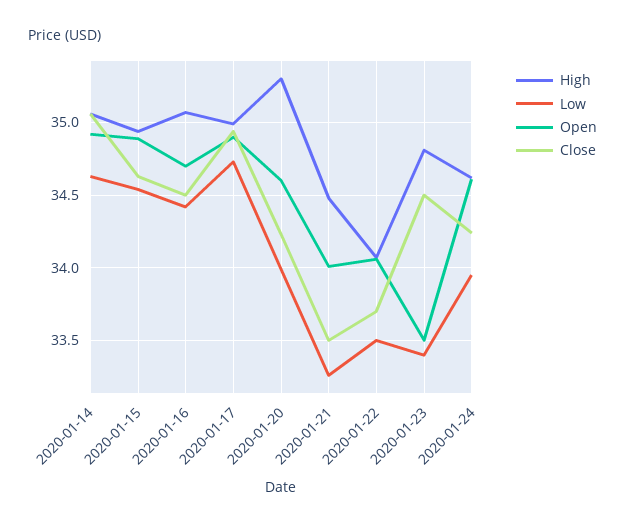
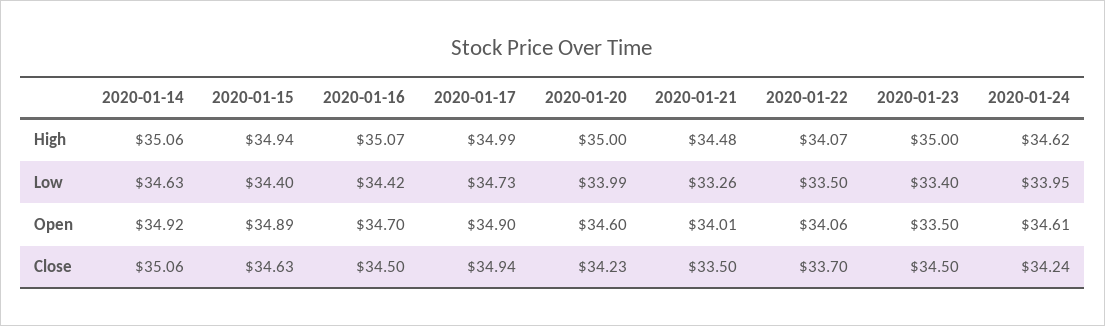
  {
    "High": {
      "2020-01-14": 35.06,
      "2020-01-15": 34.94,
      "2020-01-16": 35.07,
      "2020-01-17": 34.99,
-     "2020-01-20": 35.3,
+     "2020-01-20": 35,
      "2020-01-21": 34.48,
      "2020-01-22": 34.07,
-     "2020-01-23": 34.8,
+     "2020-01-23": 35,
      "2020-01-24": 34.62
    },
    "Low": {
      "2020-01-14": 34.63,
-     "2020-01-15": 34.55,
+     "2020-01-15": 34.4,
      "2020-01-16": 34.42,
      "2020-01-17": 34.73,
      "2020-01-20": 33.99,
      "2020-01-21": 33.26,
      "2020-01-22": 33.5,
      "2020-01-23": 33.4,
      "2020-01-24": 33.95
    },
    "Open": {
      "2020-01-14": 34.92,
      "2020-01-15": 34.89,
      "2020-01-16": 34.7,
      "2020-01-17": 34.9,
      "2020-01-20": 34.6,
      "2020-01-21": 34.01,
      "2020-01-22": 34.06,
      "2020-01-23": 33.5,
      "2020-01-24": 34.61
    },
    "Close": {
      "2020-01-14": 35.06,
      "2020-01-15": 34.63,
      "2020-01-16": 34.5,
      "2020-01-17": 34.94,
      "2020-01-20": 34.23,
      "2020-01-21": 33.5,
      "2020-01-22": 33.7,
      "2020-01-23": 34.5,
      "2020-01-24": 34.24
    }
  }

